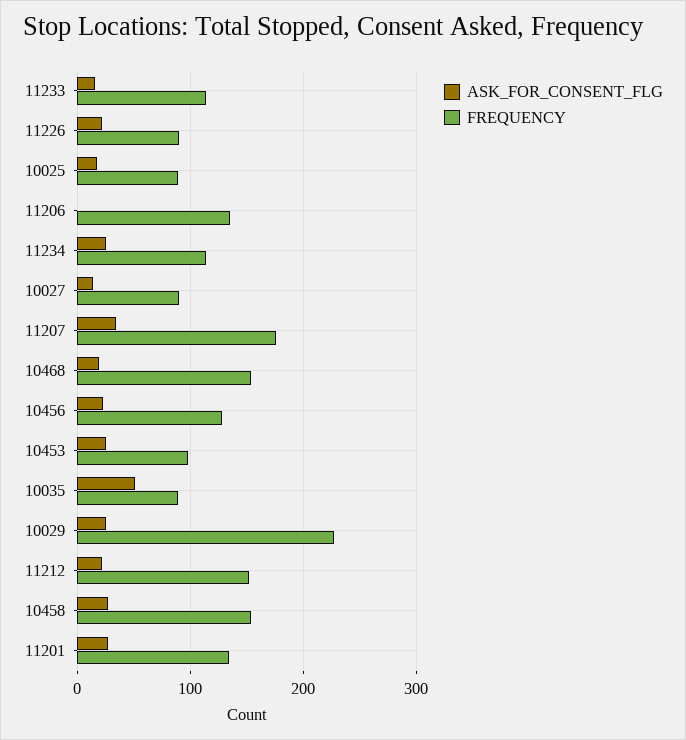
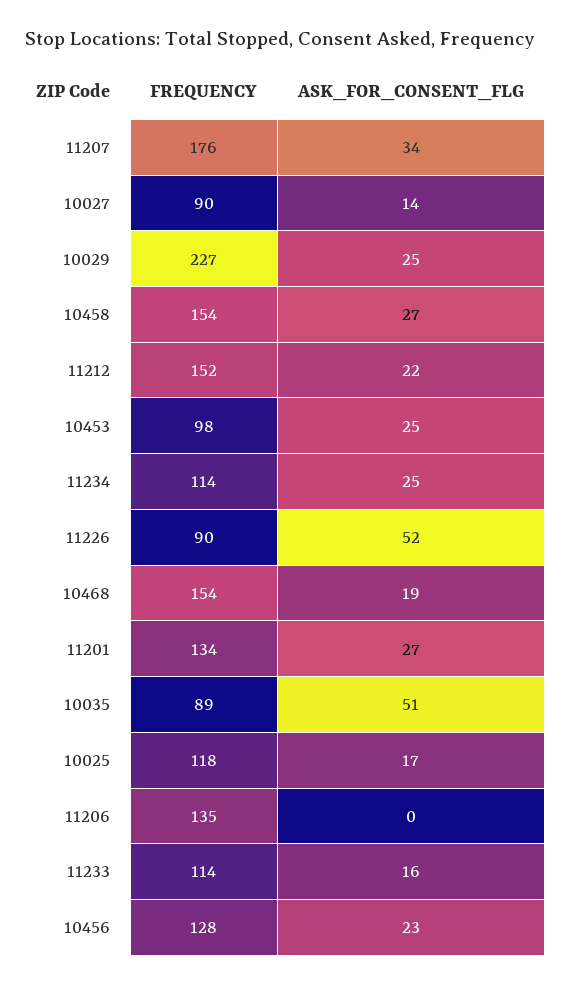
  {
    "ASK_FOR_CONSENT_FLG": {
      "11233": 16,
-     "11226": 20,
+     "11226": 52,
      "10025": 17,
      "11206": 0,
      "11234": 25,
      "10027": 14,
      "11207": 34,
      "10468": 19,
      "10456": 23,
      "10453": 25,
      "10035": 51,
      "10029": 25,
      "11212": 22,
      "10458": 27,
      "11201": 27
    },
    "FREQUENCY": {
      "11233": 114,
      "11226": 90,
-     "10025": 90,
+     "10025": 118,
      "11206": 135,
      "11234": 114,
      "10027": 90,
      "11207": 176,
      "10468": 154,
      "10456": 128,
      "10453": 98,
      "10035": 89,
      "10029": 227,
      "11212": 152,
      "10458": 154,
      "11201": 134
    }
  }

